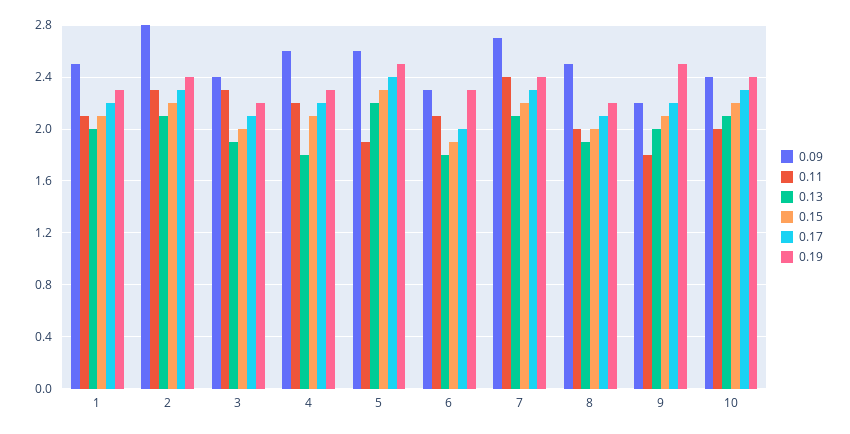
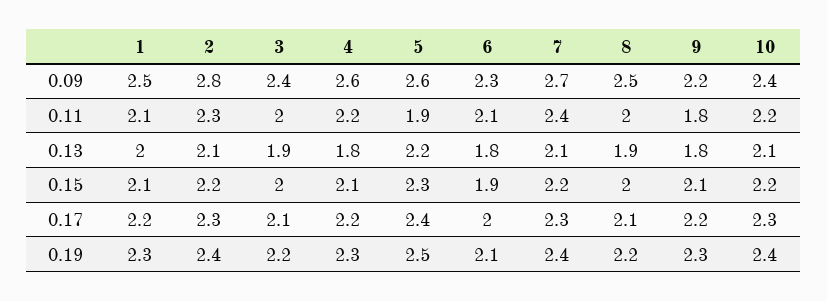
  {
    "0.09": {
      "1": 2.5,
      "2": 2.8,
      "3": 2.4,
      "4": 2.6,
      "5": 2.6,
      "6": 2.3,
      "7": 2.7,
      "8": 2.5,
      "9": 2.2,
      "10": 2.4
    },
    "0.11": {
      "1": 2.1,
      "2": 2.3,
-     "3": 2.3,
+     "3": 2,
      "4": 2.2,
      "5": 1.9,
      "6": 2.1,
      "7": 2.4,
      "8": 2,
      "9": 1.8,
-     "10": 2
+     "10": 2.2
    },
    "0.13": {
      "1": 2,
      "2": 2.1,
      "3": 1.9,
      "4": 1.8,
      "5": 2.2,
      "6": 1.8,
      "7": 2.1,
      "8": 1.9,
-     "9": 2,
+     "9": 1.8,
      "10": 2.1
    },
    "0.15": {
      "1": 2.1,
      "2": 2.2,
      "3": 2,
      "4": 2.1,
      "5": 2.3,
      "6": 1.9,
      "7": 2.2,
      "8": 2,
      "9": 2.1,
      "10": 2.2
    },
    "0.17": {
      "1": 2.2,
      "2": 2.3,
      "3": 2.1,
      "4": 2.2,
      "5": 2.4,
      "6": 2,
      "7": 2.3,
      "8": 2.1,
      "9": 2.2,
      "10": 2.3
    },
    "0.19": {
      "1": 2.3,
      "2": 2.4,
      "3": 2.2,
      "4": 2.3,
      "5": 2.5,
-     "6": 2.3,
+     "6": 2.1,
      "7": 2.4,
      "8": 2.2,
-     "9": 2.5,
+     "9": 2.3,
      "10": 2.4
    }
  }

